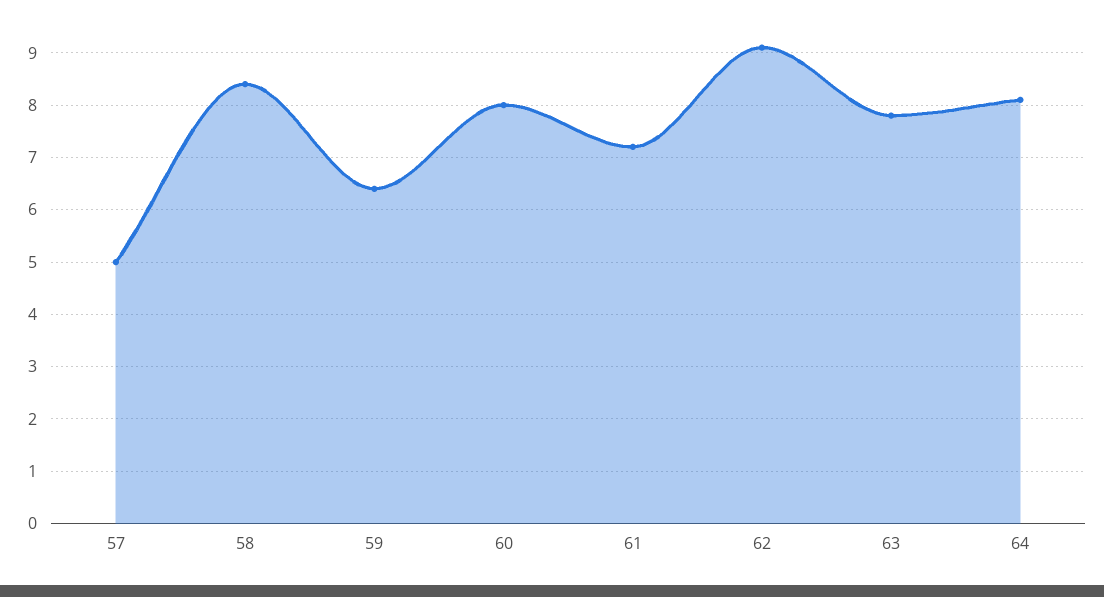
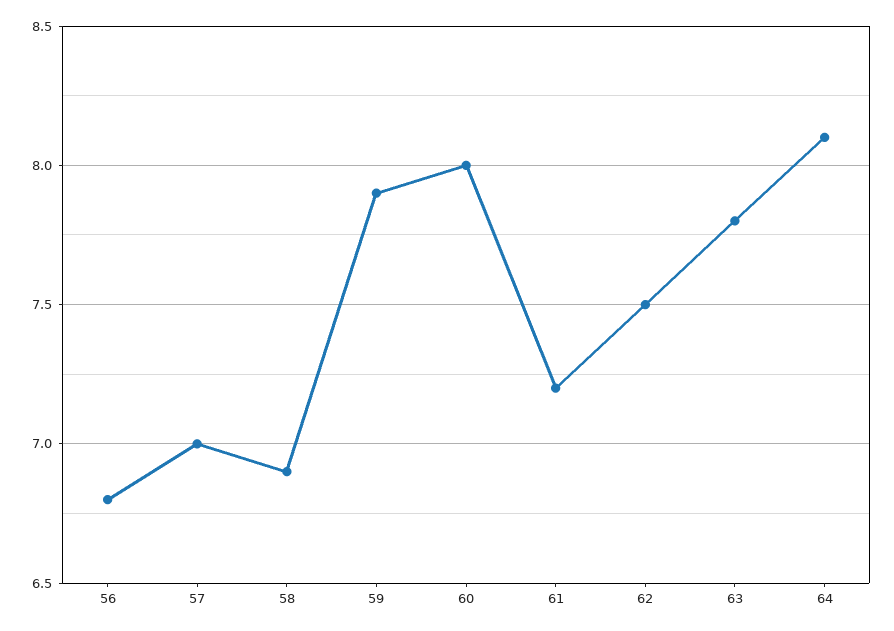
  {
-   "57": 5,
+   "57": 7,
-   "58": 8.5,
+   "58": 6.9,
-   "59": 6.5,
+   "59": 7.9,
    "60": 8,
    "61": 7.2,
-   "62": 9,
+   "62": 7.5,
    "63": 7.8,
-   "64": 8.1
+   "64": 8.1,
+   "56": 6.8
  }

